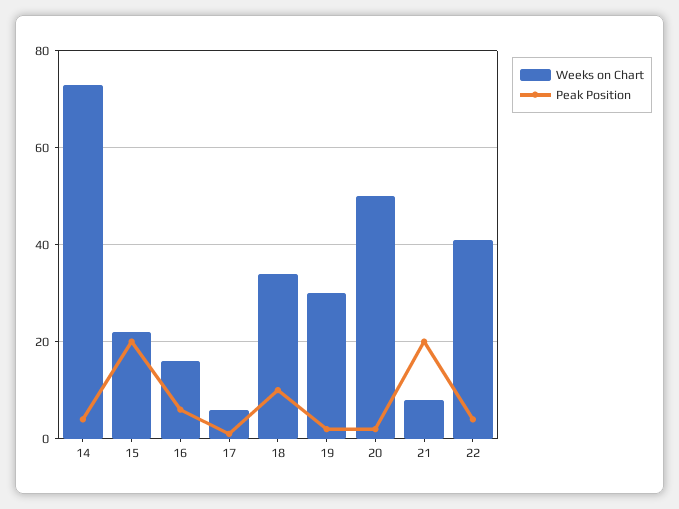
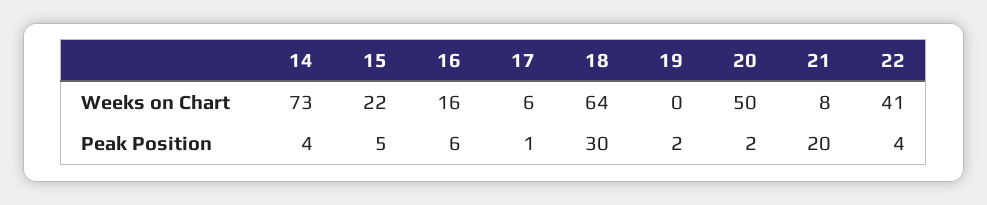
  {
    "Weeks on Chart": {
      "14": 73,
      "15": 22,
      "16": 16,
      "17": 6,
-     "18": 35,
+     "18": 64,
-     "19": 30,
+     "19": 0,
      "20": 50,
      "21": 8,
      "22": 41
    },
    "Peak Position": {
      "14": 4,
-     "15": 20,
+     "15": 5,
      "16": 6,
      "17": 1,
-     "18": 10,
+     "18": 30,
      "19": 2,
      "20": 2,
      "21": 20,
      "22": 4
    }
  }

